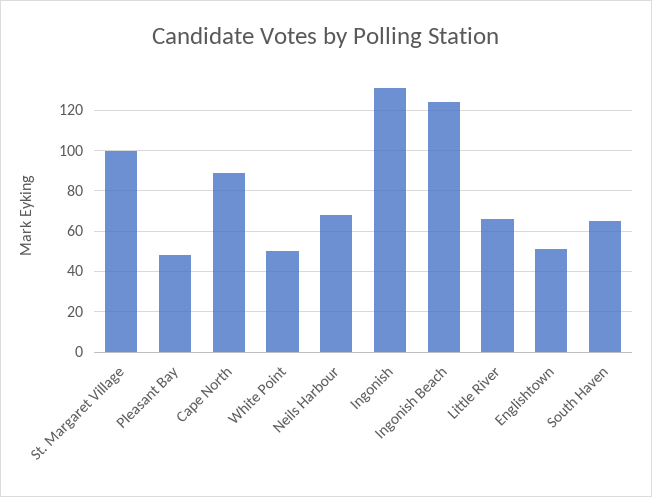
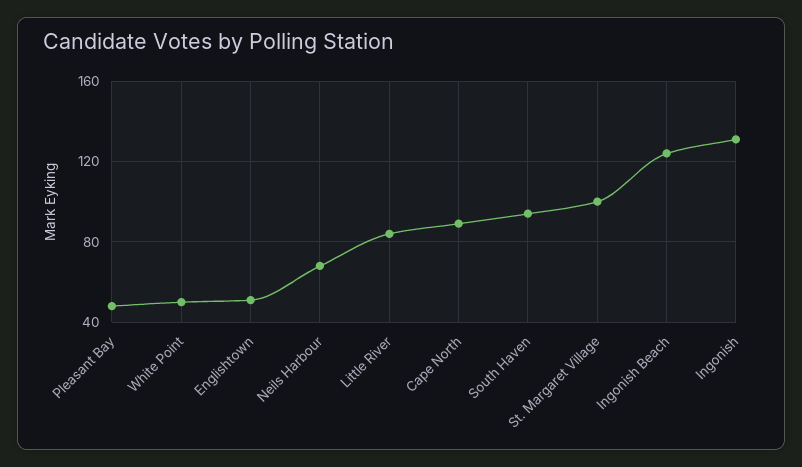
  {
    "St. Margaret Village": 100,
    "Pleasant Bay": 50,
    "Cape North": 90,
    "White Point": 50,
    "Neils Harbour": 70,
    "Ingonish": 130,
    "Ingonish Beach": 125,
-   "Little River": 65,
+   "Little River": 85,
    "Englishtown": 50,
-   "South Haven": 65
+   "South Haven": 95
  }

